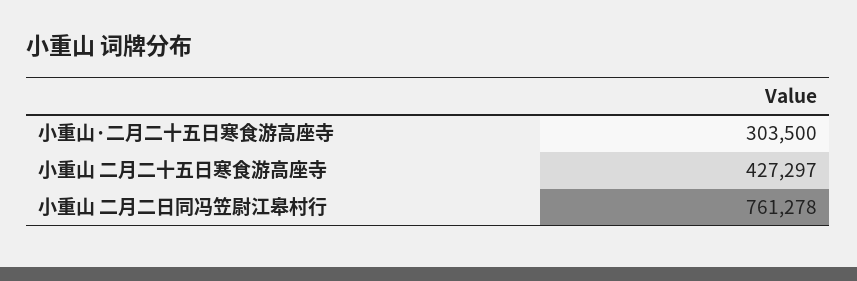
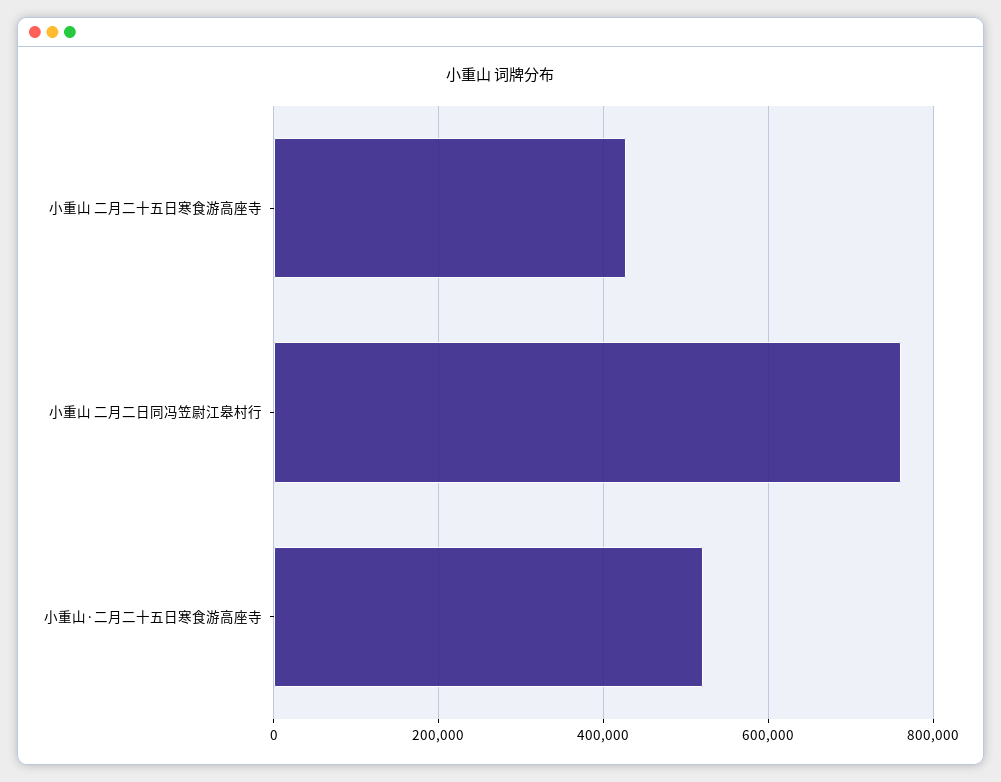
  {
-   "小重山·二月二十五日寒食游高座寺": 303500,
+   "小重山·二月二十五日寒食游高座寺": 520000,
    "小重山 二月二十五日寒食游高座寺": 427297,
    "小重山 二月二日同冯笠尉江皋村行": 761278
  }

